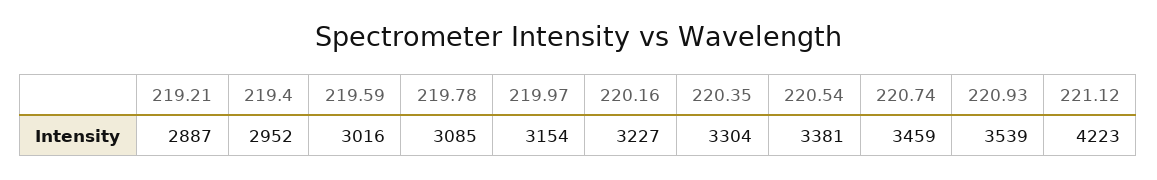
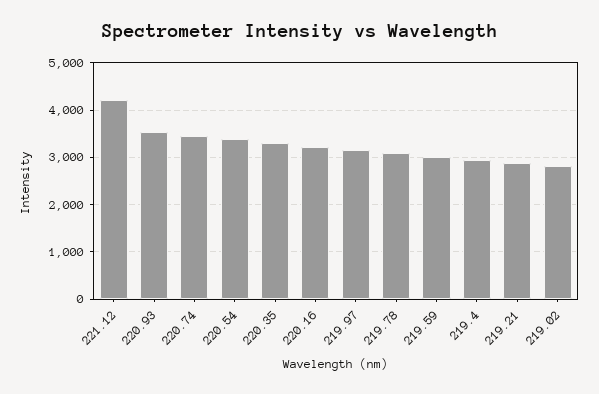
  {
    "219.21": 2887,
    "219.4": 2952,
    "219.59": 3016,
    "219.78": 3085,
    "219.97": 3154,
    "220.16": 3227,
    "220.35": 3304,
    "220.54": 3381,
    "220.74": 3459,
    "220.93": 3539,
-   "221.12": 4223
+   "221.12": 4223,
+   "219.02": 2800
  }

